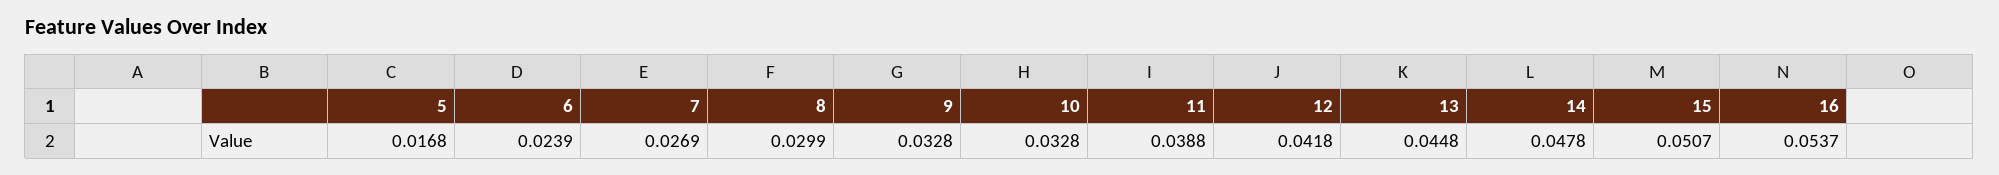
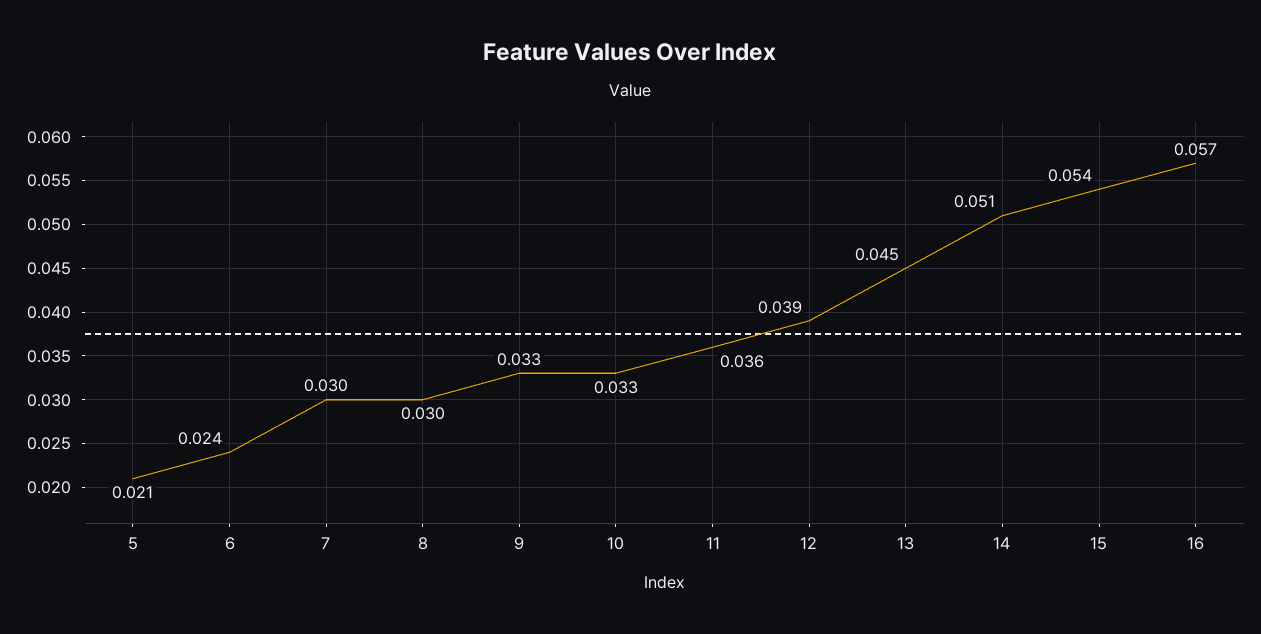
  {
-   "5": 0.0168,
+   "5": 0.021,
    "6": 0.0239,
-   "7": 0.0269,
+   "7": 0.03,
    "8": 0.0299,
    "9": 0.0328,
    "10": 0.0328,
-   "11": 0.0388,
+   "11": 0.036,
-   "12": 0.0418,
+   "12": 0.039,
    "13": 0.0448,
-   "14": 0.0478,
+   "14": 0.051,
-   "15": 0.0507,
+   "15": 0.054,
-   "16": 0.0537
+   "16": 0.057
  }

